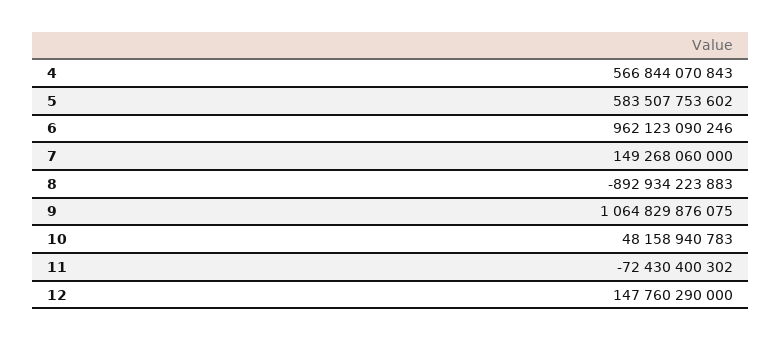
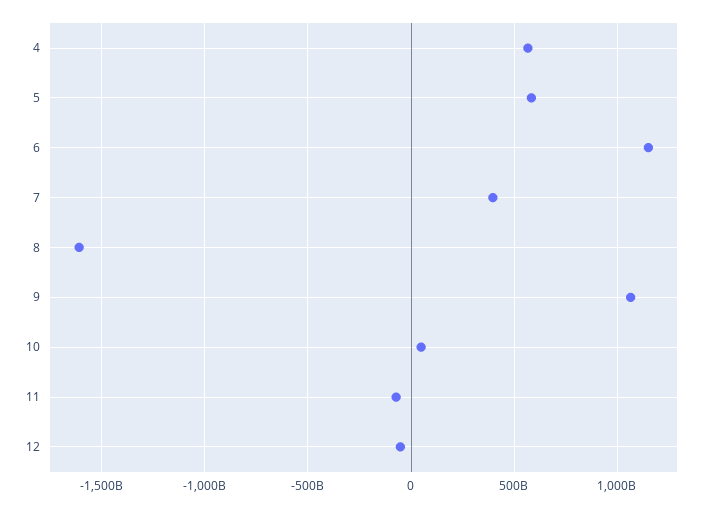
  {
    "4": 566844070843,
    "5": 583507753602,
-   "6": 962123090246,
+   "6": 1150000000000,
-   "7": 149268060000,
+   "7": 400000000000,
-   "8": -892934223883,
+   "8": -1600000000000,
    "9": 1064829876075,
    "10": 48158940783,
    "11": -72430400302,
-   "12": 147760290000
+   "12": -50000000000
  }

